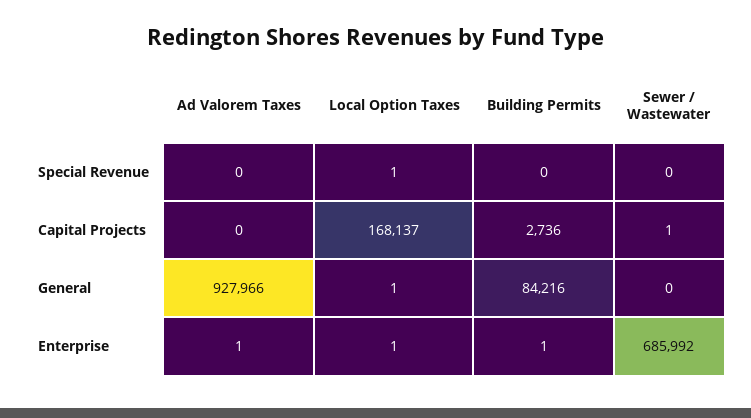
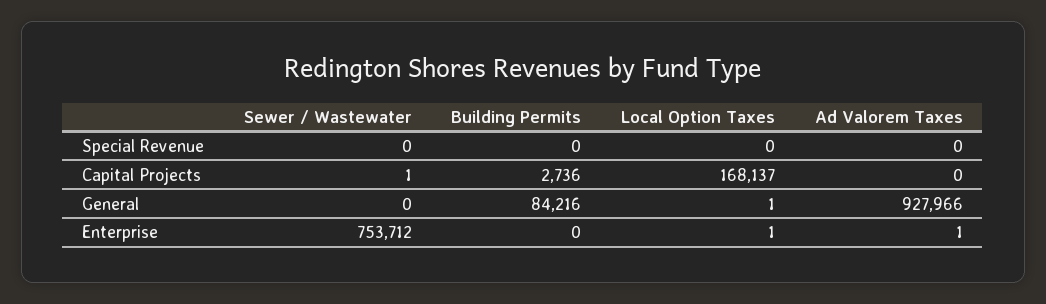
  {
    "Ad Valorem Taxes": {
      "Special Revenue": 0,
      "Capital Projects": 0,
      "General": 927966,
      "Enterprise": 1
    },
    "Local Option Taxes": {
-     "Special Revenue": 1,
+     "Special Revenue": 0,
      "Capital Projects": 168137,
      "General": 1,
      "Enterprise": 1
    },
    "Building Permits": {
      "Special Revenue": 0,
      "Capital Projects": 2736,
      "General": 84216,
-     "Enterprise": 1
+     "Enterprise": 0
    },
    "Sewer / Wastewater": {
      "Special Revenue": 0,
      "Capital Projects": 1,
      "General": 0,
-     "Enterprise": 685992
+     "Enterprise": 753712
    }
  }

